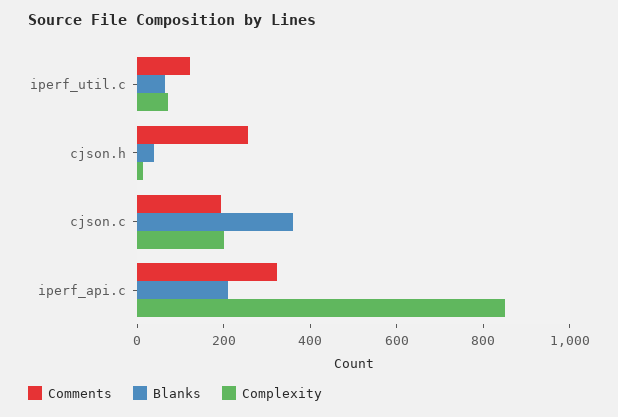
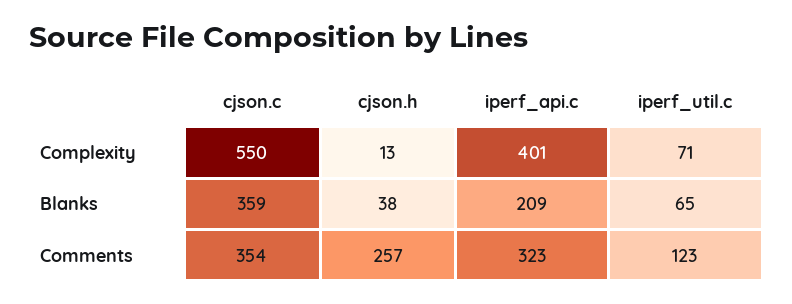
  {
    "Comments": {
      "iperf_util.c": 123,
      "cjson.h": 257,
-     "cjson.c": 200,
+     "cjson.c": 354,
      "iperf_api.c": 323
    },
    "Blanks": {
      "iperf_util.c": 65,
      "cjson.h": 38,
      "cjson.c": 359,
      "iperf_api.c": 209
    },
    "Complexity": {
      "iperf_util.c": 71,
      "cjson.h": 13,
-     "cjson.c": 200,
+     "cjson.c": 550,
-     "iperf_api.c": 850
+     "iperf_api.c": 401
    }
  }

